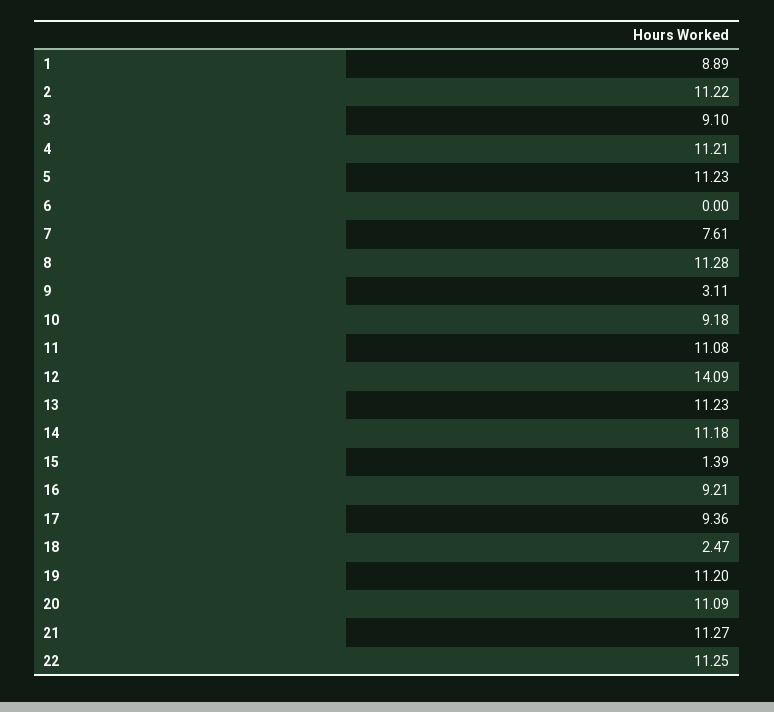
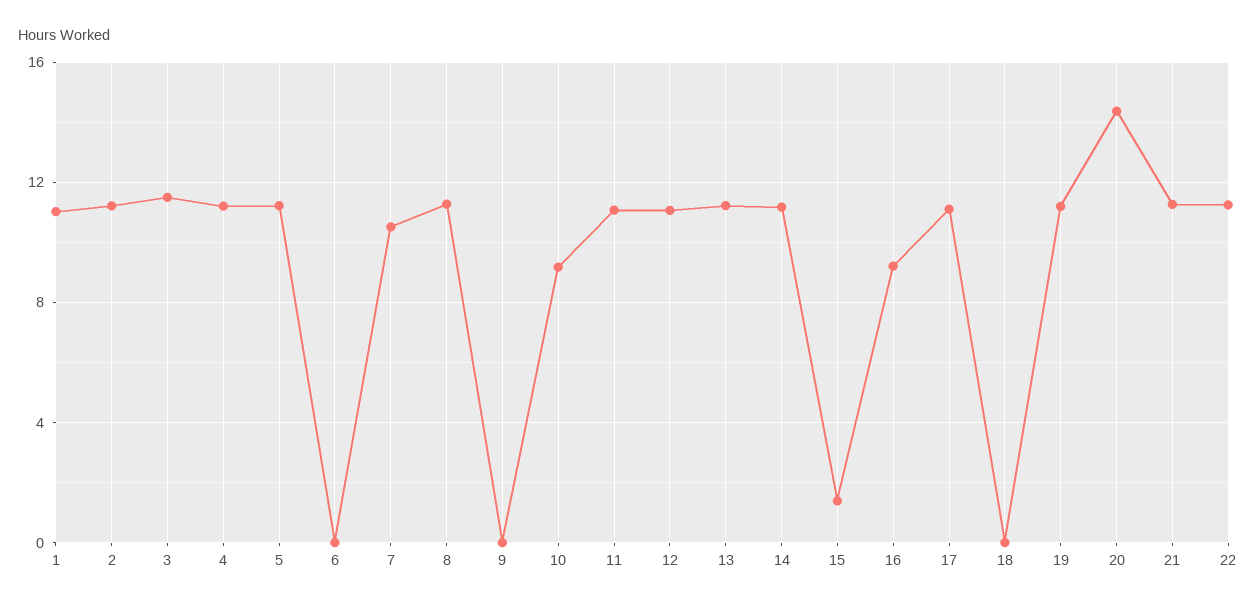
  {
-   "1": 8.89,
+   "1": 11,
    "2": 11.22,
-   "3": 9.1,
+   "3": 11.5,
    "4": 11.21,
    "5": 11.23,
    "6": 0,
-   "7": 7.61,
+   "7": 10.5,
    "8": 11.28,
-   "9": 3.11,
+   "9": 0,
    "10": 9.18,
    "11": 11.08,
-   "12": 14.09,
+   "12": 11,
    "13": 11.23,
    "14": 11.18,
    "15": 1.39,
    "16": 9.21,
-   "17": 9.36,
+   "17": 11,
-   "18": 2.47,
+   "18": 0,
    "19": 11.2,
-   "20": 11.09,
+   "20": 14.5,
    "21": 11.27,
    "22": 11.25
  }

